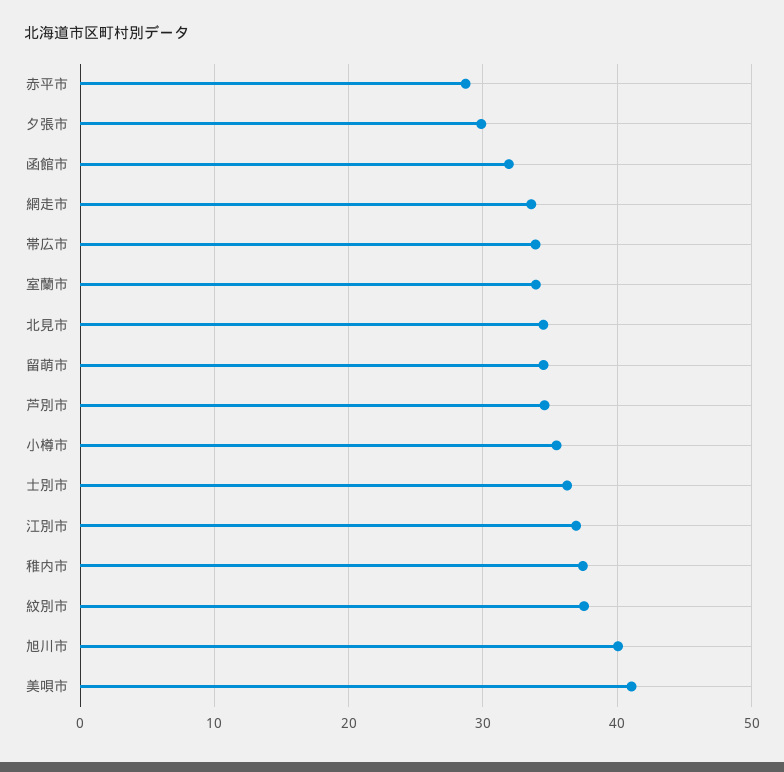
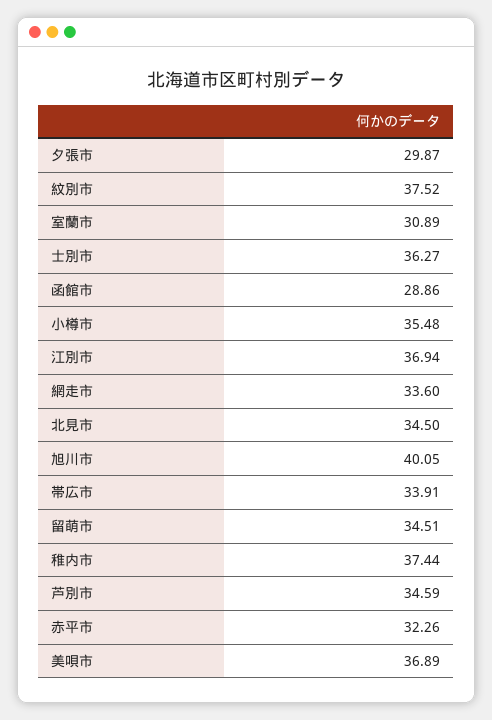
  {
-   "赤平市": 29,
+   "赤平市": 32.26,
    "夕張市": 29.87,
-   "函館市": 32,
+   "函館市": 28.86,
    "網走市": 33.6,
    "帯広市": 33.91,
-   "室蘭市": 34,
+   "室蘭市": 30.89,
    "北見市": 34.5,
    "留萌市": 34.51,
    "芦別市": 34.59,
    "小樽市": 35.48,
    "士別市": 36.27,
    "江別市": 36.94,
    "稚内市": 37.44,
    "紋別市": 37.52,
    "旭川市": 40.05,
-   "美唄市": 41
+   "美唄市": 36.89
  }

